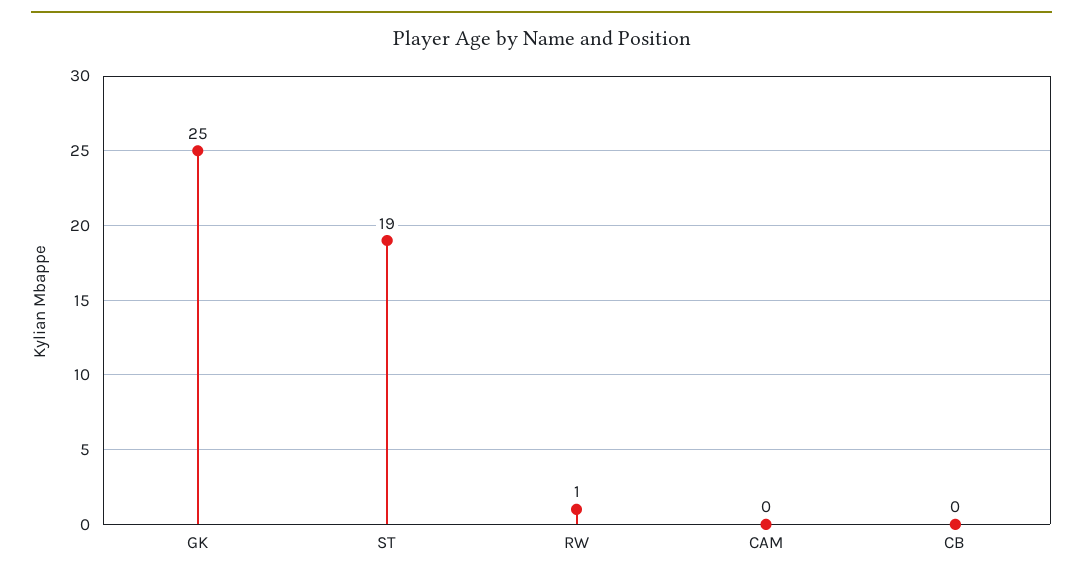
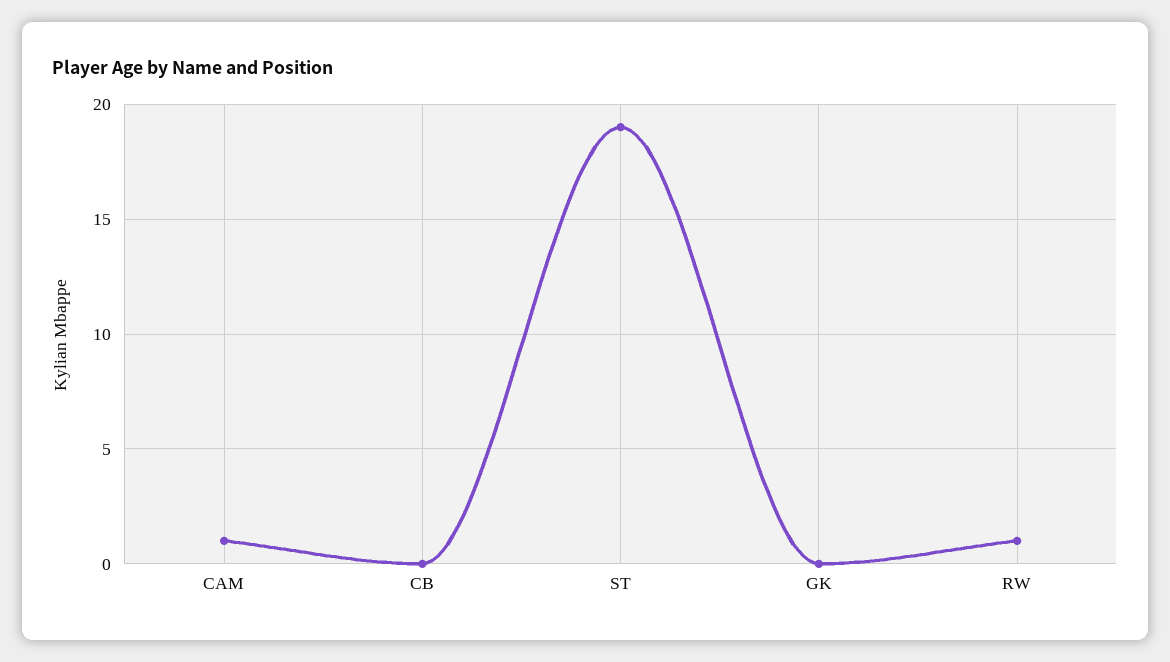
  {
-   "GK": 25,
+   "GK": 0,
    "ST": 19,
    "RW": 1,
-   "CAM": 0,
+   "CAM": 1,
    "CB": 0
  }

